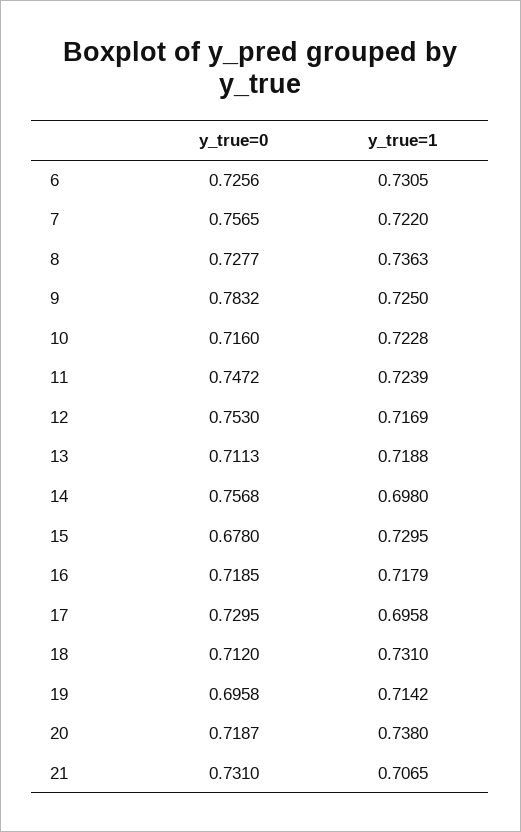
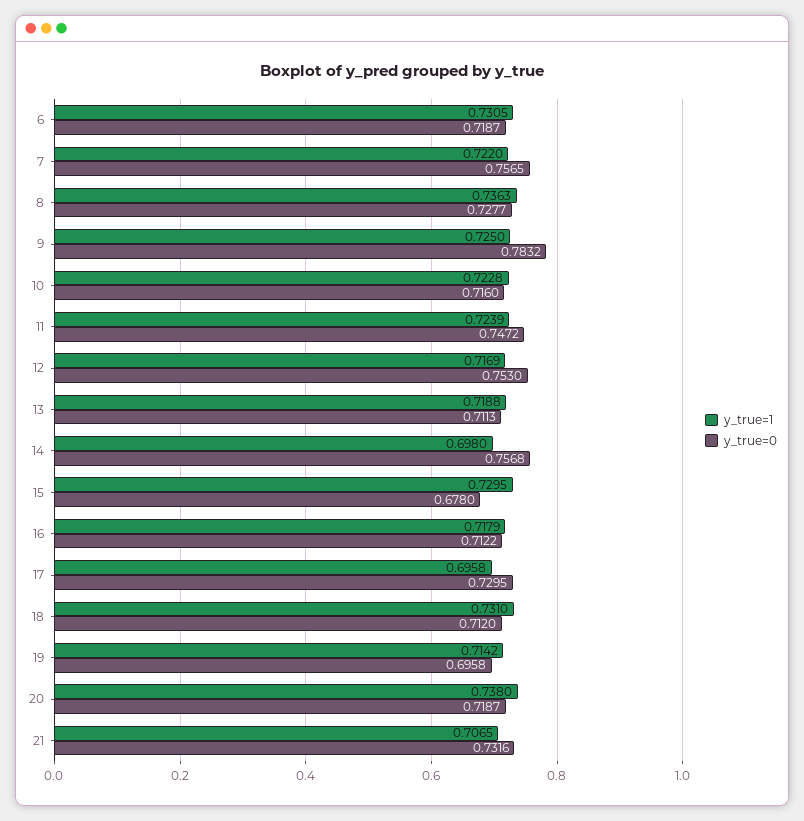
  {
    "y_true=0": {
-     "6": 0.7256,
+     "6": 0.7187,
      "7": 0.7565,
      "8": 0.7277,
      "9": 0.7832,
      "10": 0.716,
      "11": 0.7472,
      "12": 0.753,
      "13": 0.7113,
      "14": 0.7568,
      "15": 0.678,
-     "16": 0.7185,
+     "16": 0.7122,
      "17": 0.7295,
      "18": 0.712,
      "19": 0.6958,
      "20": 0.7187,
-     "21": 0.731
+     "21": 0.7316
    },
    "y_true=1": {
      "6": 0.7305,
      "7": 0.722,
      "8": 0.7363,
      "9": 0.725,
      "10": 0.7228,
      "11": 0.7239,
      "12": 0.7169,
      "13": 0.7188,
      "14": 0.698,
      "15": 0.7295,
      "16": 0.7179,
      "17": 0.6958,
      "18": 0.731,
      "19": 0.7142,
      "20": 0.738,
      "21": 0.7065
    }
  }

